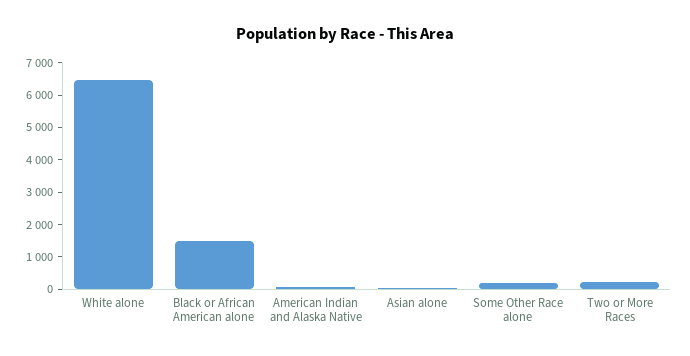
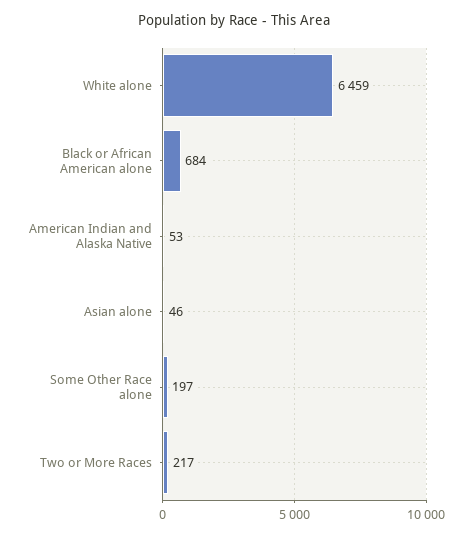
  {
    "White alone": 6459,
-   "Black or African American alone": 1500,
+   "Black or African American alone": 684,
    "American Indian and Alaska Native": 53,
    "Asian alone": 46,
    "Some Other Race alone": 197,
    "Two or More Races": 217
  }

